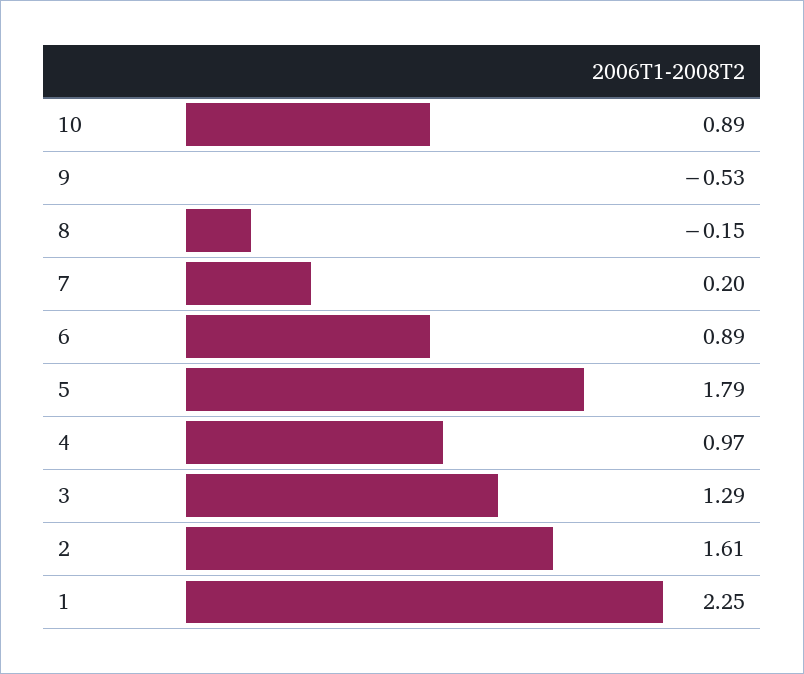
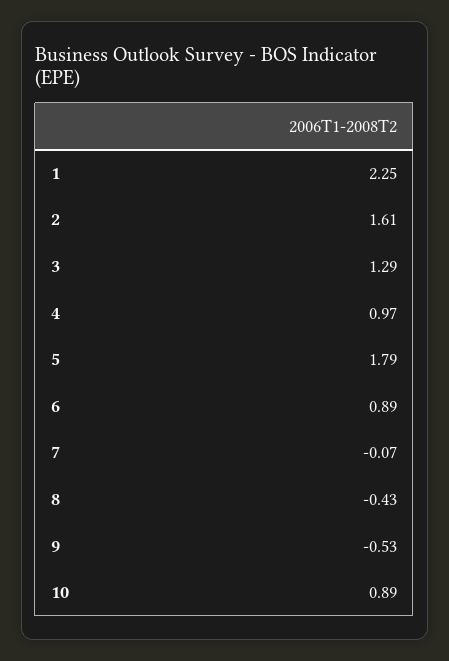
  {
    "10": 0.89,
    "9": -0.53,
-   "8": -0.15,
+   "8": -0.43,
-   "7": 0.2,
+   "7": -0.07,
    "6": 0.89,
    "5": 1.79,
    "4": 0.97,
    "3": 1.29,
    "2": 1.61,
    "1": 2.25
  }

